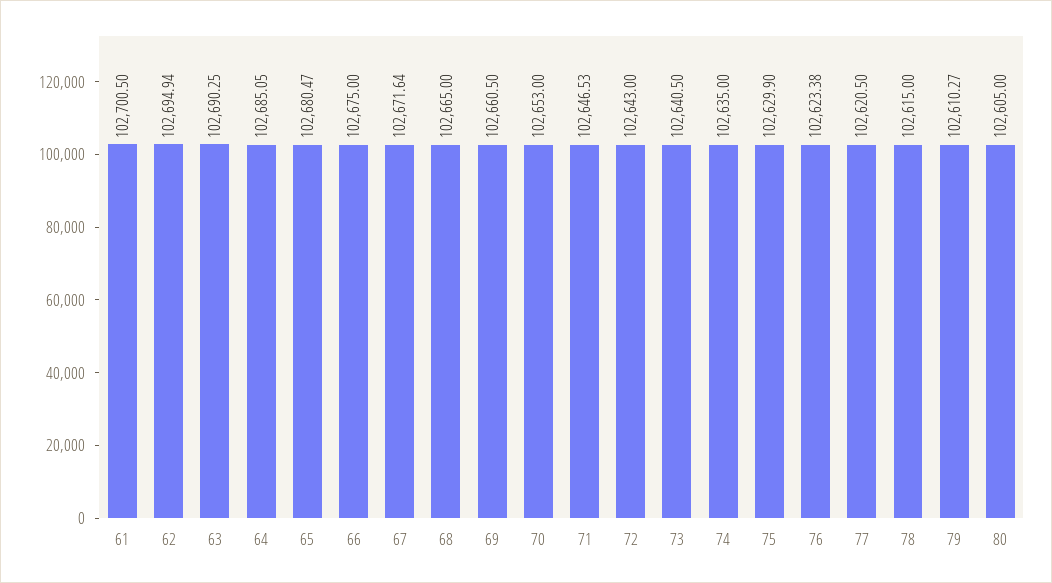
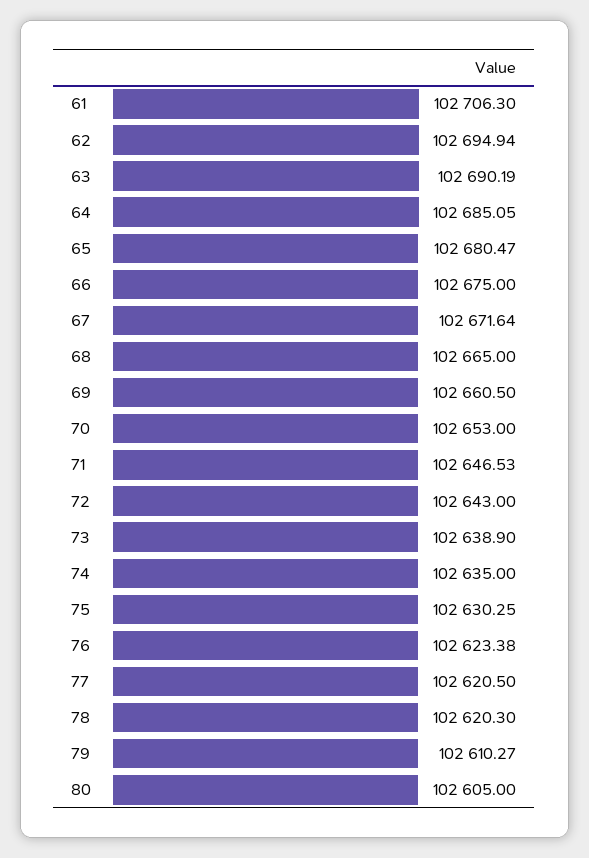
  {
-   "61": 102700.5,
+   "61": 102706.3,
    "62": 102694.94,
-   "63": 102690.25,
+   "63": 102690.19,
    "64": 102685.05,
    "65": 102680.47,
    "66": 102675,
    "67": 102671.64,
    "68": 102665,
    "69": 102660.5,
    "70": 102653,
    "71": 102646.53,
    "72": 102643,
-   "73": 102640.5,
+   "73": 102638.9,
    "74": 102635,
-   "75": 102629.9,
+   "75": 102630.25,
    "76": 102623.38,
    "77": 102620.5,
-   "78": 102615,
+   "78": 102620.3,
    "79": 102610.27,
    "80": 102605
  }

